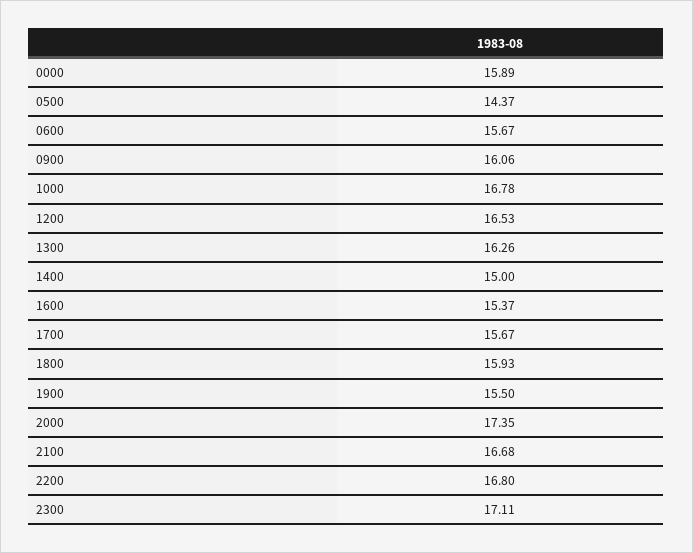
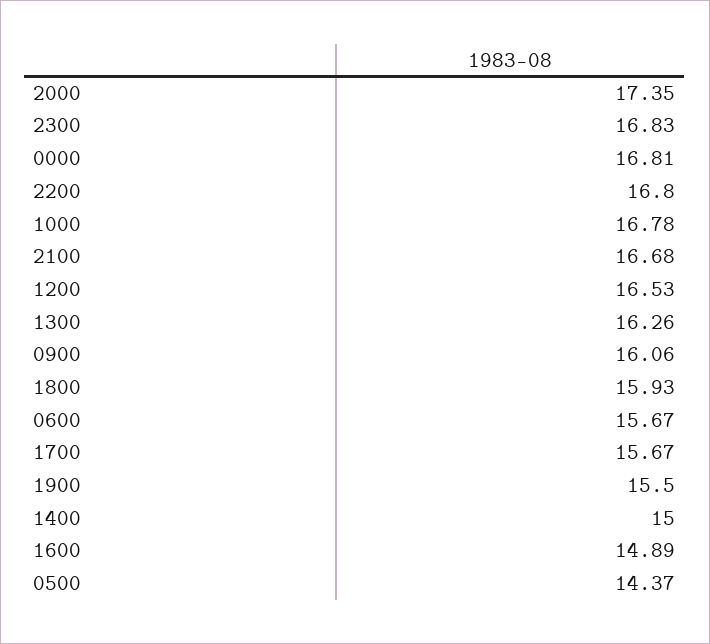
  {
-   "0000": 15.89,
+   "0000": 16.81,
    "0500": 14.37,
    "0600": 15.67,
    "0900": 16.06,
    "1000": 16.78,
    "1200": 16.53,
    "1300": 16.26,
    "1400": 15,
-   "1600": 15.37,
+   "1600": 14.89,
    "1700": 15.67,
    "1800": 15.93,
    "1900": 15.5,
    "2000": 17.35,
    "2100": 16.68,
    "2200": 16.8,
-   "2300": 17.11
+   "2300": 16.83
  }

